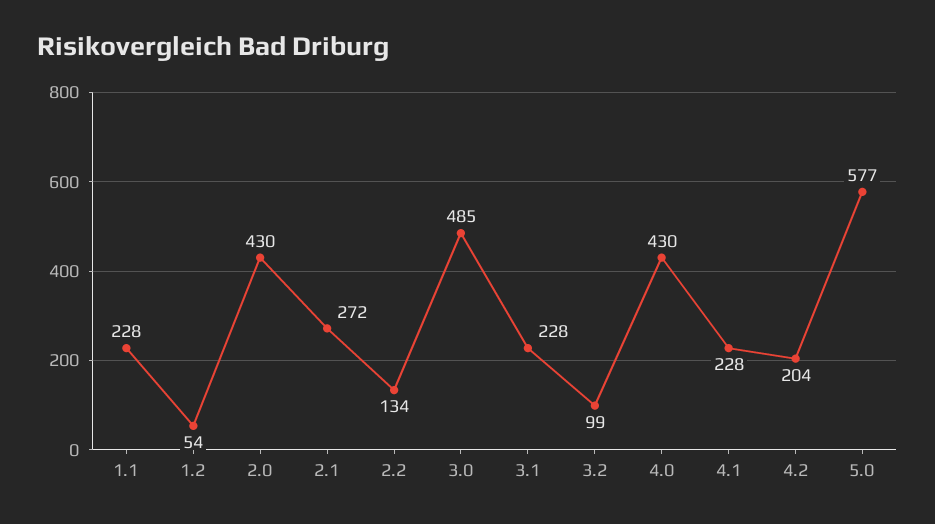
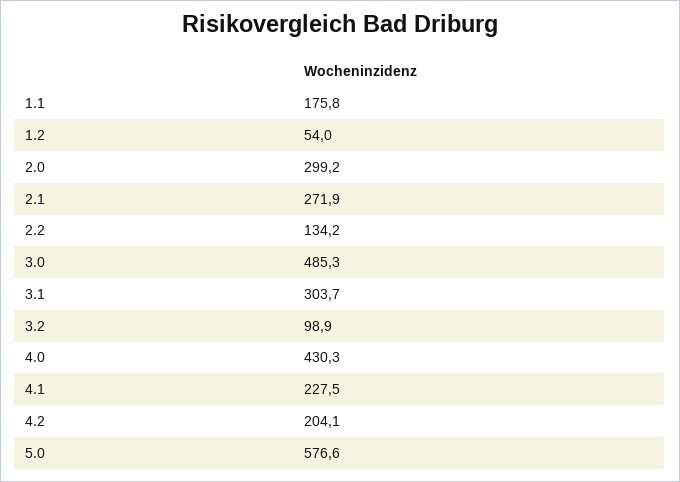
  {
-   "1.1": 228,
+   "1.1": 175.8,
    "1.2": 54,
-   "2.0": 430,
+   "2.0": 299.2,
    "2.1": 271.9,
    "2.2": 134.2,
    "3.0": 485.3,
-   "3.1": 228,
+   "3.1": 303.7,
    "3.2": 98.9,
    "4.0": 430.3,
    "4.1": 227.5,
    "4.2": 204.1,
    "5.0": 576.6
  }

